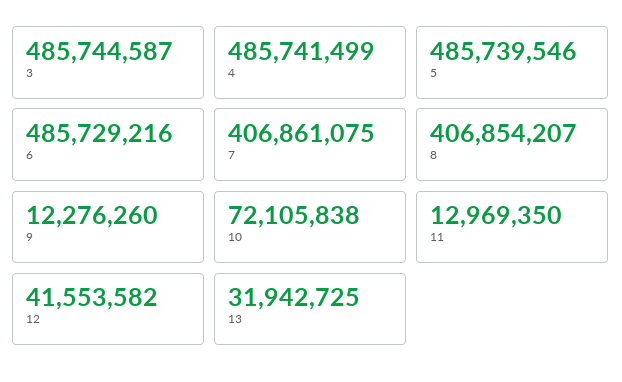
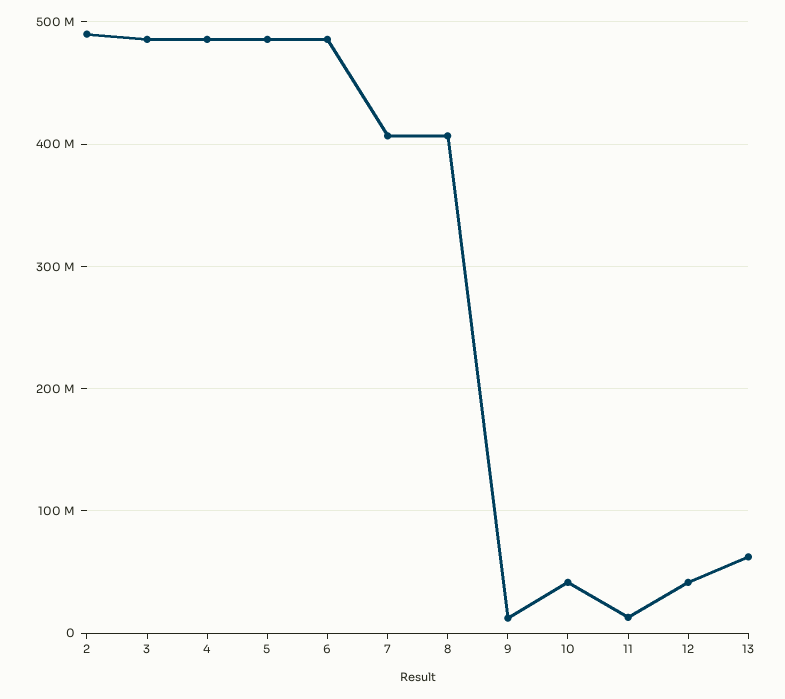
  {
    "3": 485744587,
    "4": 485741499,
    "5": 485739546,
    "6": 485729216,
    "7": 406861075,
    "8": 406854207,
    "9": 12276260,
-   "10": 72105838,
+   "10": 40000000,
    "11": 12969350,
    "12": 41553582,
-   "13": 31942725
+   "13": 60000000,
+   "2": 490000000
  }

